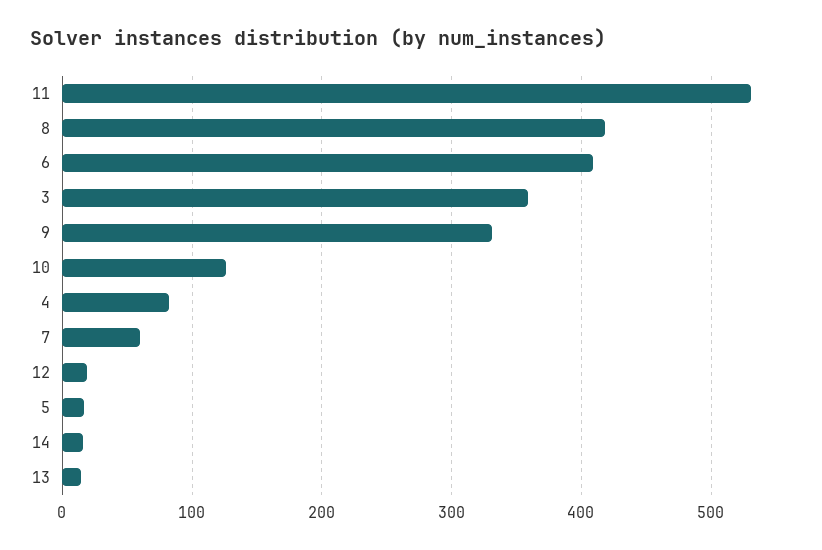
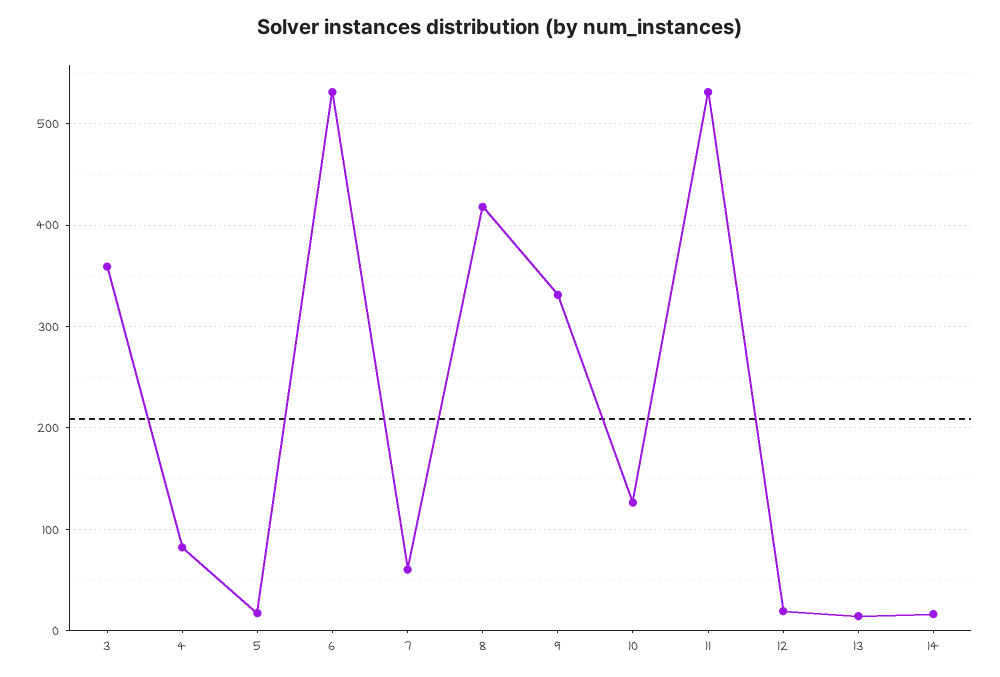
  {
    "11": 530,
    "8": 420,
-   "6": 410,
+   "6": 530,
    "3": 360,
    "9": 330,
    "10": 130,
    "4": 80,
    "7": 60,
    "12": 20,
    "5": 20,
    "14": 20,
    "13": 10
  }

